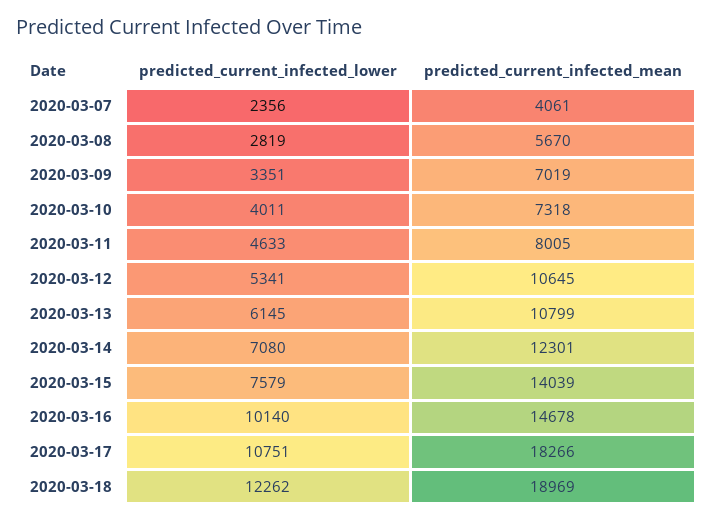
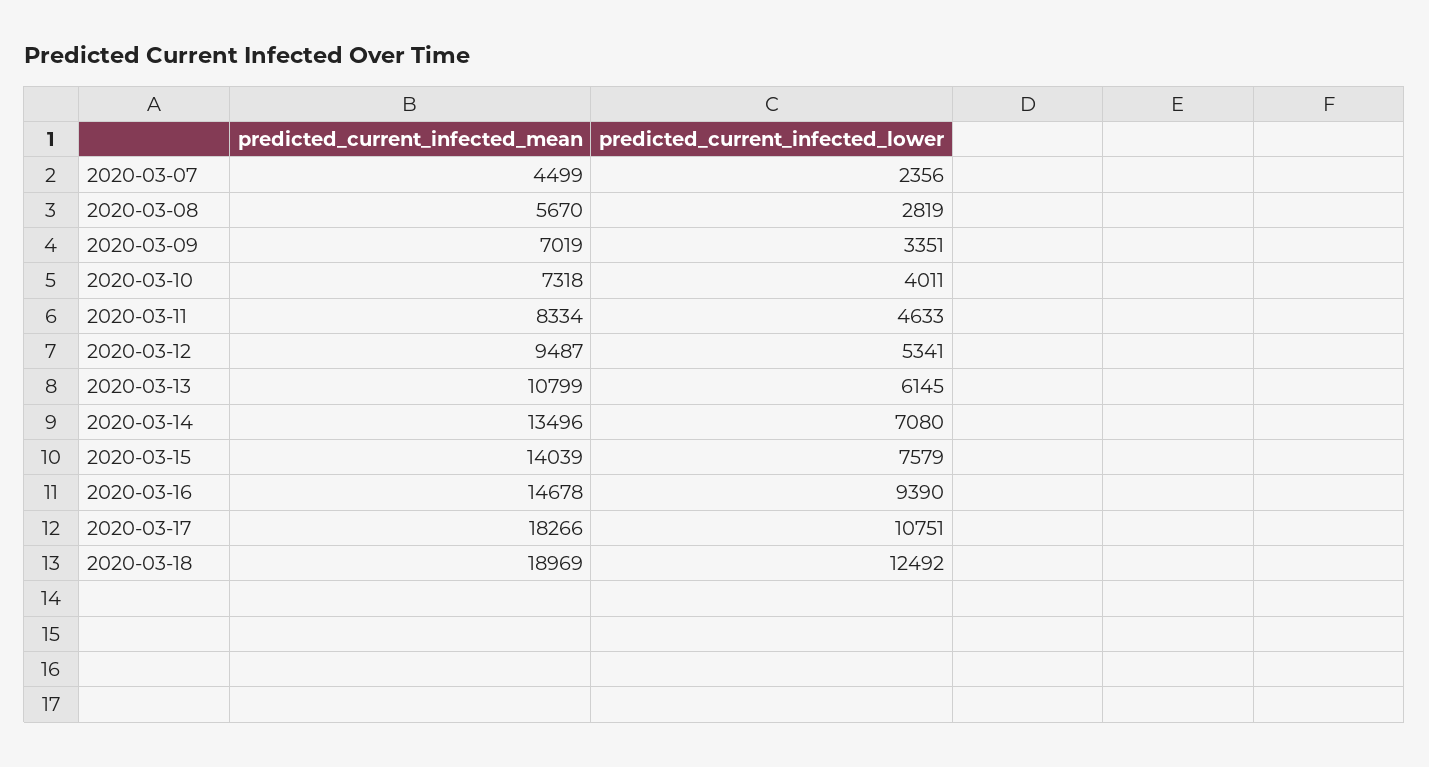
  {
    "predicted_current_infected_lower": {
      "2020-03-07": 2356,
      "2020-03-08": 2819,
      "2020-03-09": 3351,
      "2020-03-10": 4011,
      "2020-03-11": 4633,
      "2020-03-12": 5341,
      "2020-03-13": 6145,
      "2020-03-14": 7080,
      "2020-03-15": 7579,
-     "2020-03-16": 10140,
+     "2020-03-16": 9390,
      "2020-03-17": 10751,
-     "2020-03-18": 12262
+     "2020-03-18": 12492
    },
    "predicted_current_infected_mean": {
-     "2020-03-07": 4061,
+     "2020-03-07": 4499,
      "2020-03-08": 5670,
      "2020-03-09": 7019,
      "2020-03-10": 7318,
-     "2020-03-11": 8005,
+     "2020-03-11": 8334,
-     "2020-03-12": 10645,
+     "2020-03-12": 9487,
      "2020-03-13": 10799,
-     "2020-03-14": 12301,
+     "2020-03-14": 13496,
      "2020-03-15": 14039,
      "2020-03-16": 14678,
      "2020-03-17": 18266,
      "2020-03-18": 18969
    }
  }

